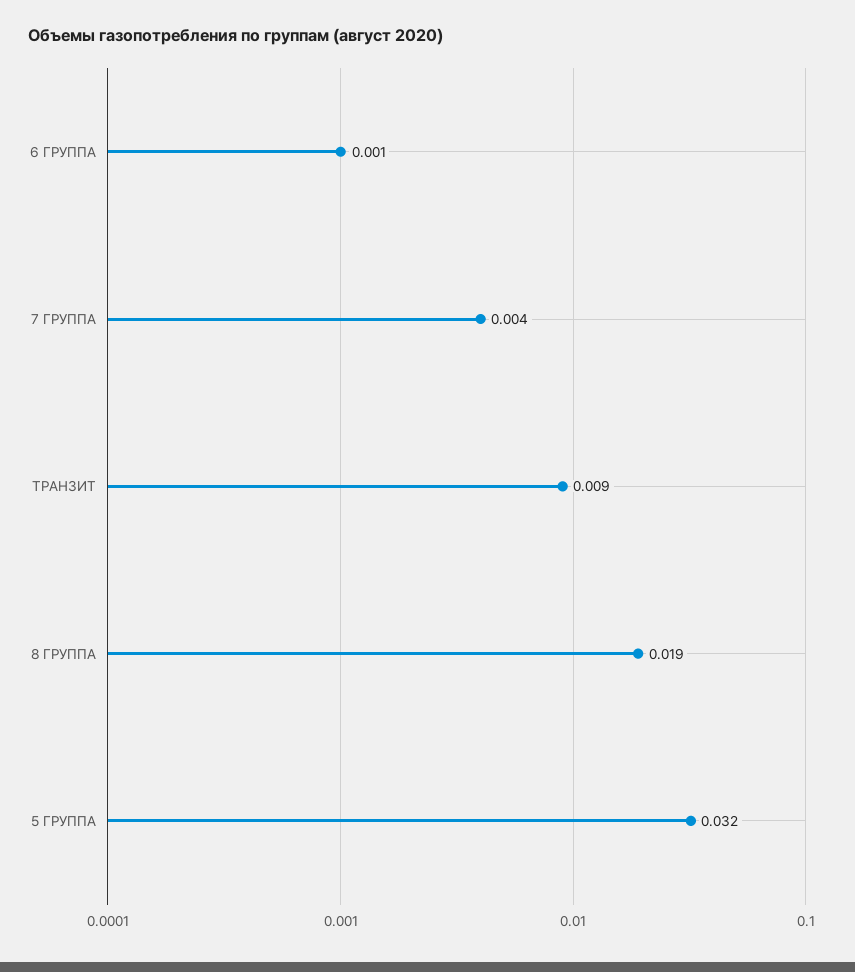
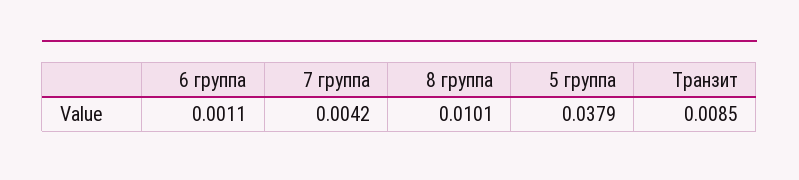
  {
    "6 ГРУППА": 0.0011,
    "7 ГРУППА": 0.0042,
    "ТРАНЗИТ": 0.0085,
-   "8 ГРУППА": 0.019,
+   "8 ГРУППА": 0.0101,
-   "5 ГРУППА": 0.032
+   "5 ГРУППА": 0.0379
  }

